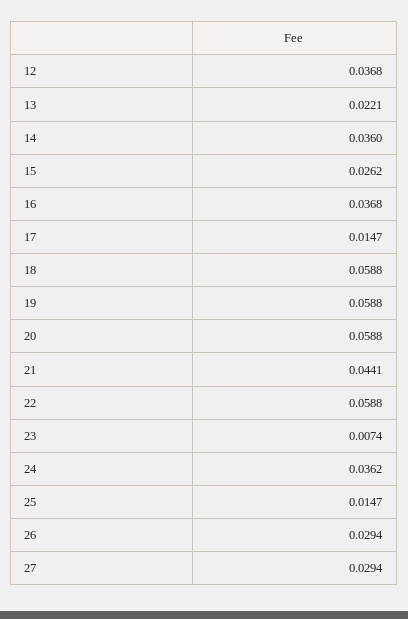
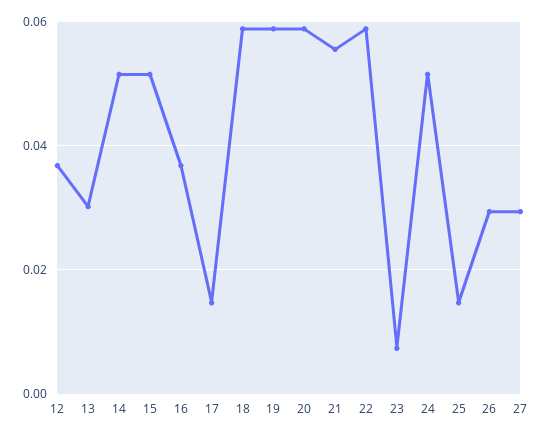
  {
    "12": 0.0368,
-   "13": 0.0221,
+   "13": 0.03,
-   "14": 0.036,
+   "14": 0.052,
-   "15": 0.0262,
+   "15": 0.052,
    "16": 0.0368,
    "17": 0.0147,
    "18": 0.0588,
    "19": 0.0588,
    "20": 0.0588,
-   "21": 0.0441,
+   "21": 0.056,
    "22": 0.0588,
    "23": 0.0074,
-   "24": 0.0362,
+   "24": 0.052,
    "25": 0.0147,
    "26": 0.0294,
    "27": 0.0294
  }

